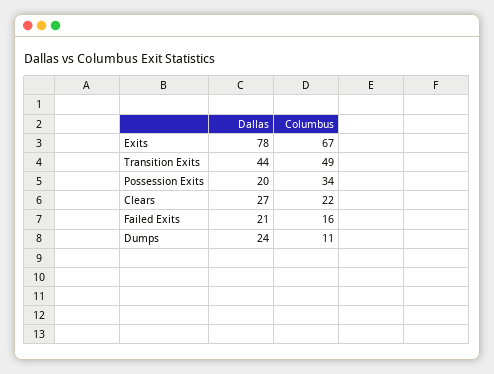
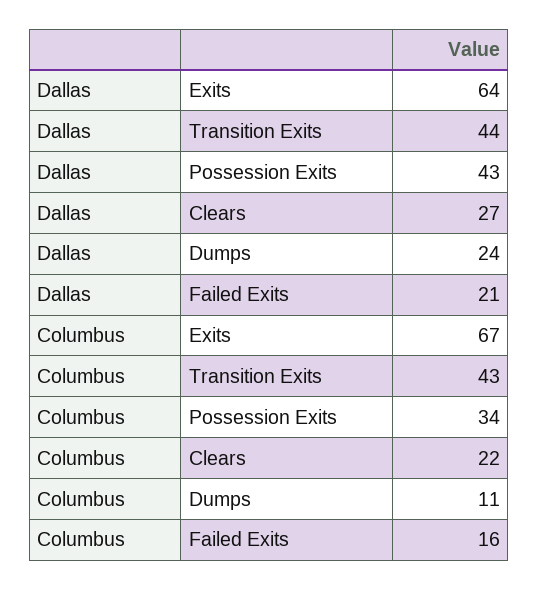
  {
    "Dallas": {
-     "Exits": 78,
+     "Exits": 64,
      "Transition Exits": 44,
-     "Possession Exits": 20,
+     "Possession Exits": 43,
      "Clears": 27,
      "Failed Exits": 21,
      "Dumps": 24
    },
    "Columbus": {
      "Exits": 67,
-     "Transition Exits": 49,
+     "Transition Exits": 43,
      "Possession Exits": 34,
      "Clears": 22,
      "Failed Exits": 16,
      "Dumps": 11
    }
  }

